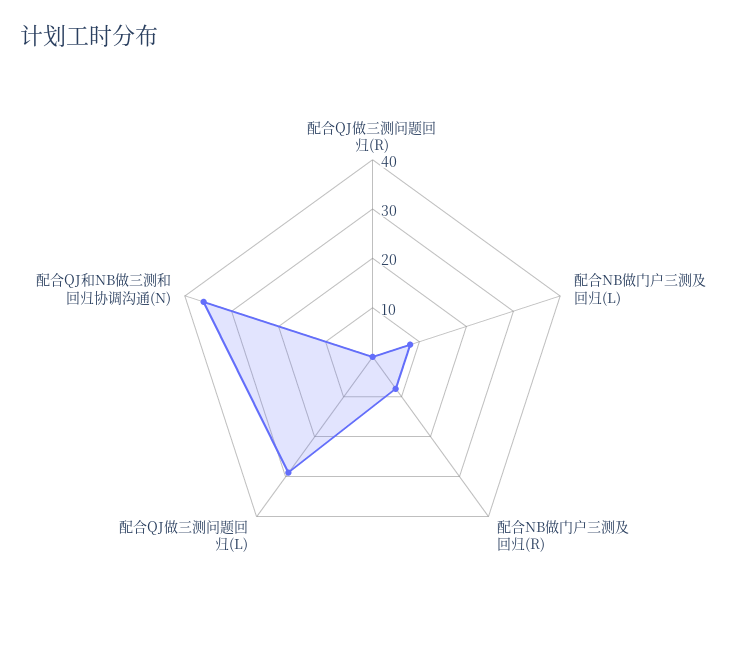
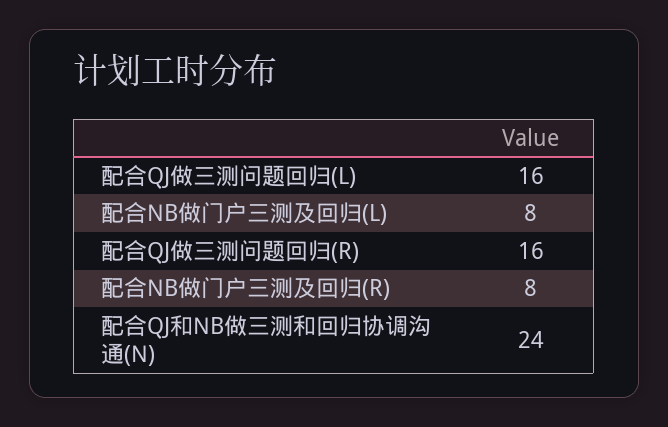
  {
-   "配合QJ做三测问题回归(R)": 0,
+   "配合QJ做三测问题回归(R)": 16,
    "配合NB做门户三测及回归(L)": 8,
    "配合NB做门户三测及回归(R)": 8,
-   "配合QJ做三测问题回归(L)": 30,
+   "配合QJ做三测问题回归(L)": 16,
-   "配合QJ和NB做三测和回归协调沟通(N)": 35
+   "配合QJ和NB做三测和回归协调沟通(N)": 24
  }

